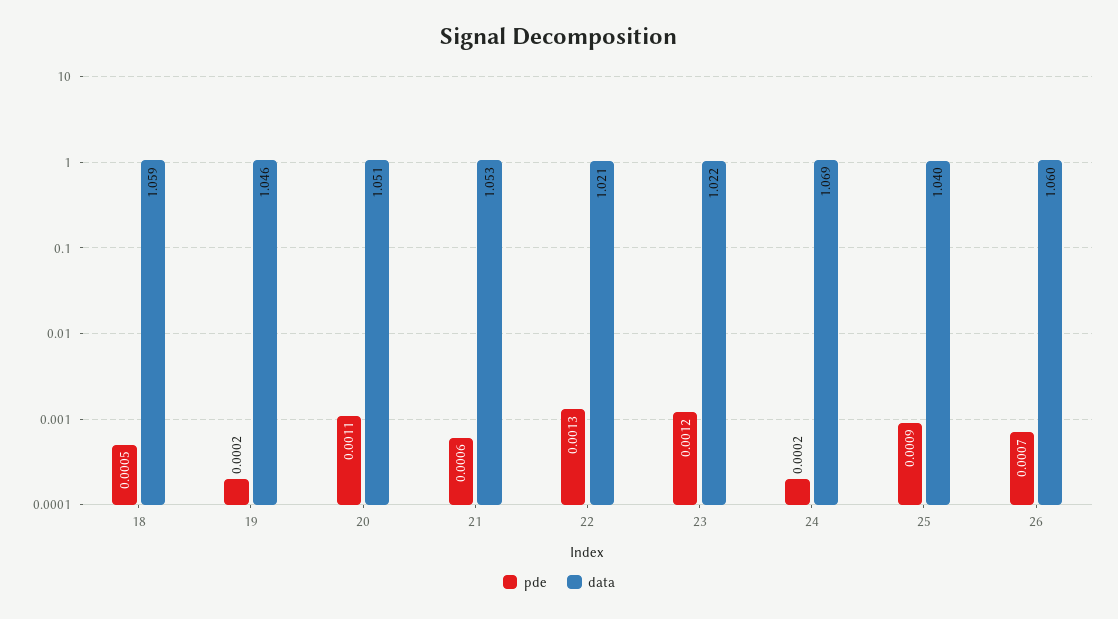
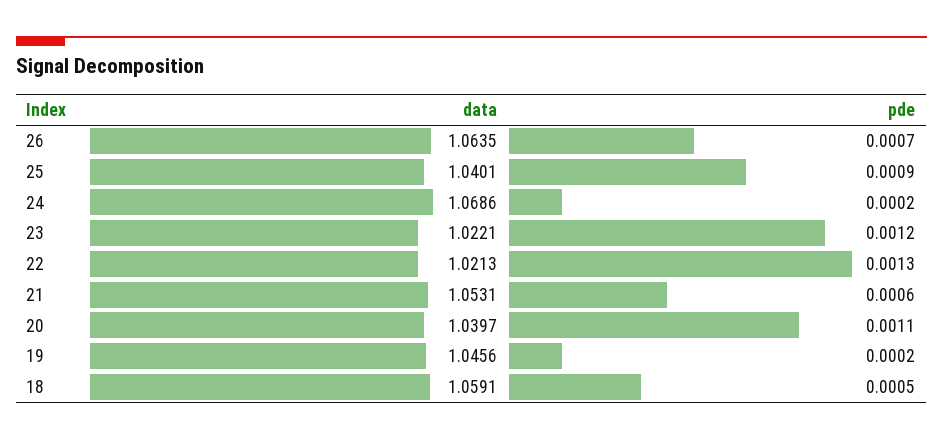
  {
    "pde": {
      "18": 0.0005,
      "19": 0.0002,
      "20": 0.0011,
      "21": 0.0006,
      "22": 0.0013,
      "23": 0.0012,
      "24": 0.0002,
      "25": 0.0009,
      "26": 0.0007
    },
    "data": {
      "18": 1.0591,
      "19": 1.0456,
-     "20": 1.051,
+     "20": 1.0397,
      "21": 1.0531,
      "22": 1.0213,
      "23": 1.0221,
      "24": 1.0686,
      "25": 1.0401,
-     "26": 1.06
+     "26": 1.0635
    }
  }

